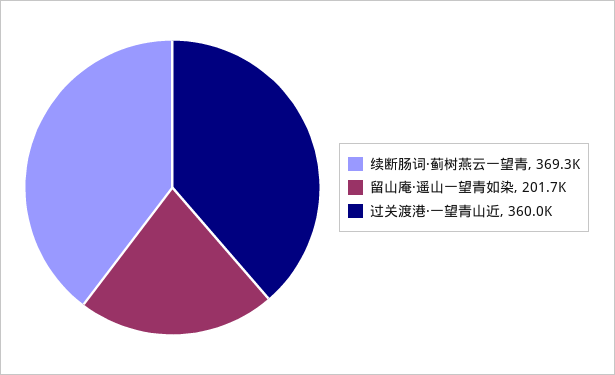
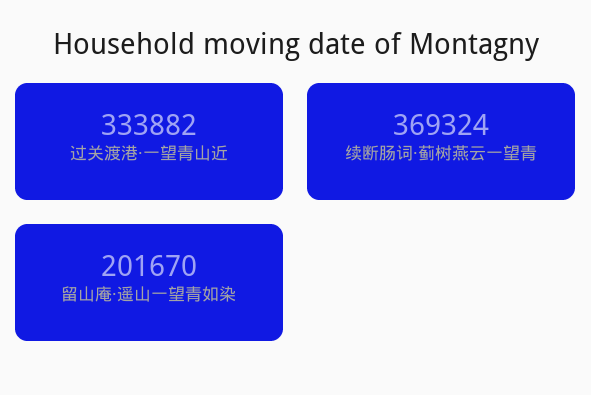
  {
    "续断肠词·蓟树燕云一望青": 369324,
    "留山庵·遥山一望青如染": 201670,
-   "过关渡港·一望青山近": 360000
+   "过关渡港·一望青山近": 333882
  }

